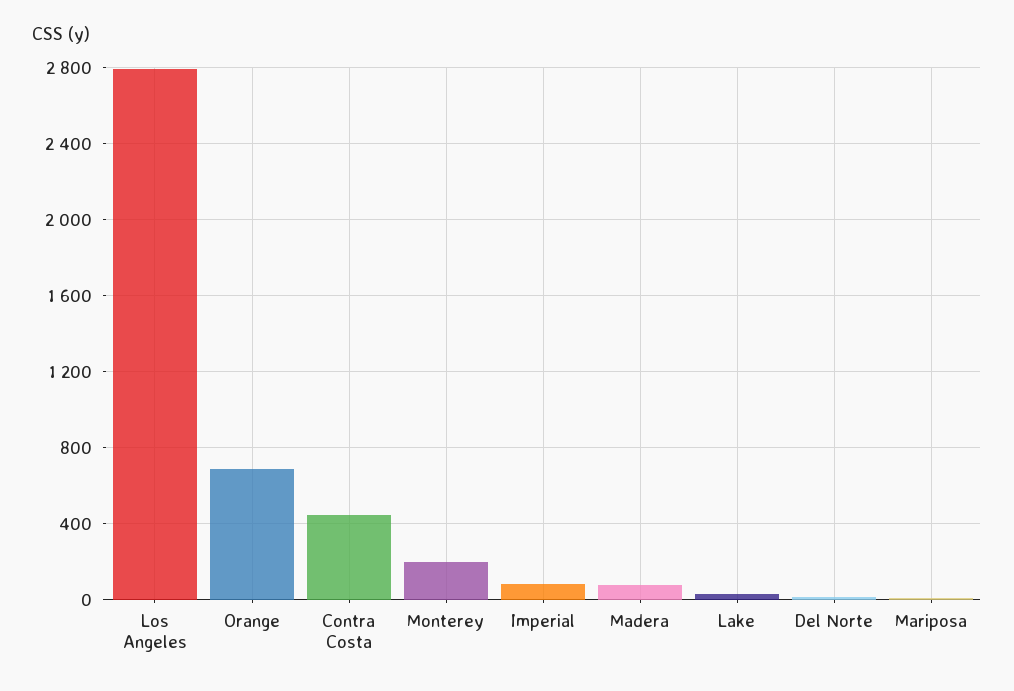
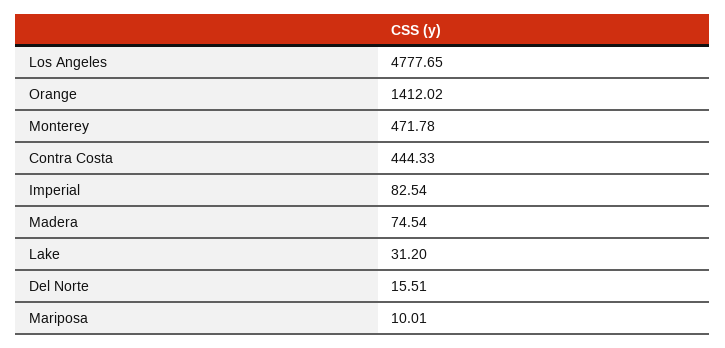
  {
-   "Los Angeles": 2800,
+   "Los Angeles": 4777.65,
-   "Orange": 700,
+   "Orange": 1412.02,
    "Contra Costa": 444.33,
-   "Monterey": 200,
+   "Monterey": 471.78,
    "Imperial": 82.54,
    "Madera": 74.54,
    "Lake": 31.2,
    "Del Norte": 15.51,
    "Mariposa": 10.01
  }

